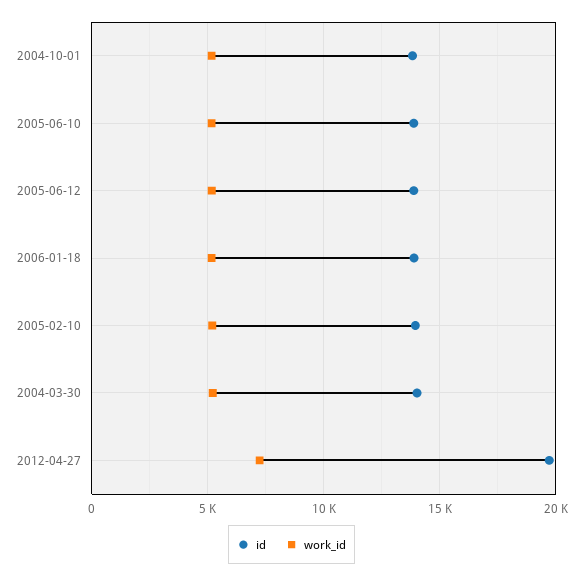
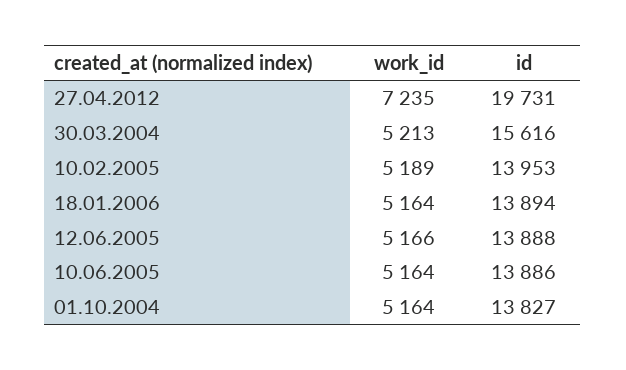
  {
    "id": {
      "2004-10-01": 13827,
      "2005-06-10": 13886,
      "2005-06-12": 13888,
      "2006-01-18": 13894,
      "2005-02-10": 13953,
-     "2004-03-30": 14000,
+     "2004-03-30": 15616,
      "2012-04-27": 19731
    },
    "work_id": {
      "2004-10-01": 5164,
      "2005-06-10": 5164,
      "2005-06-12": 5166,
      "2006-01-18": 5164,
      "2005-02-10": 5189,
      "2004-03-30": 5213,
      "2012-04-27": 7235
    }
  }

